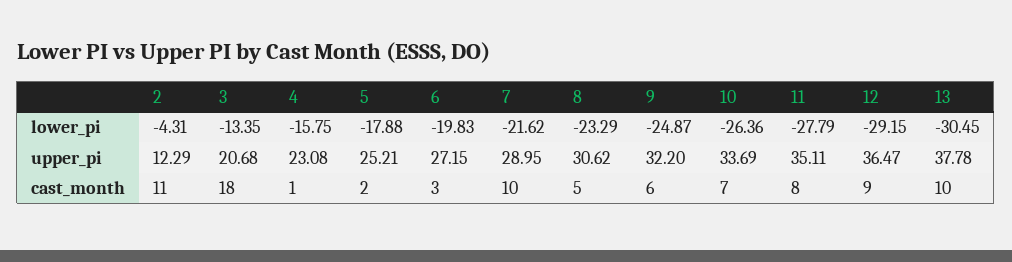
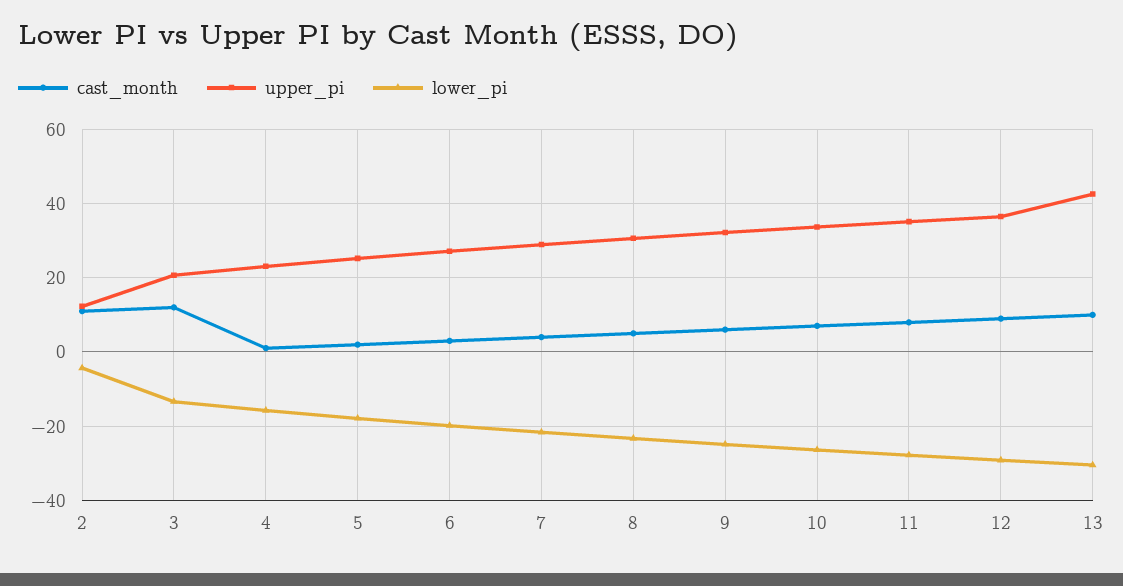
  {
    "lower_pi": {
      "2": -4.31,
      "3": -13.35,
      "4": -15.75,
      "5": -17.88,
      "6": -19.83,
      "7": -21.62,
      "8": -23.29,
      "9": -24.87,
      "10": -26.36,
      "11": -27.79,
      "12": -29.15,
      "13": -30.45
    },
    "upper_pi": {
      "2": 12.29,
      "3": 20.68,
      "4": 23.08,
      "5": 25.21,
      "6": 27.15,
      "7": 28.95,
      "8": 30.62,
      "9": 32.2,
      "10": 33.69,
      "11": 35.11,
      "12": 36.47,
-     "13": 37.78
+     "13": 42
    },
    "cast_month": {
      "2": 11,
-     "3": 18,
+     "3": 12,
      "4": 1,
      "5": 2,
      "6": 3,
-     "7": 10,
+     "7": 4,
      "8": 5,
      "9": 6,
      "10": 7,
      "11": 8,
      "12": 9,
      "13": 10
    }
  }

